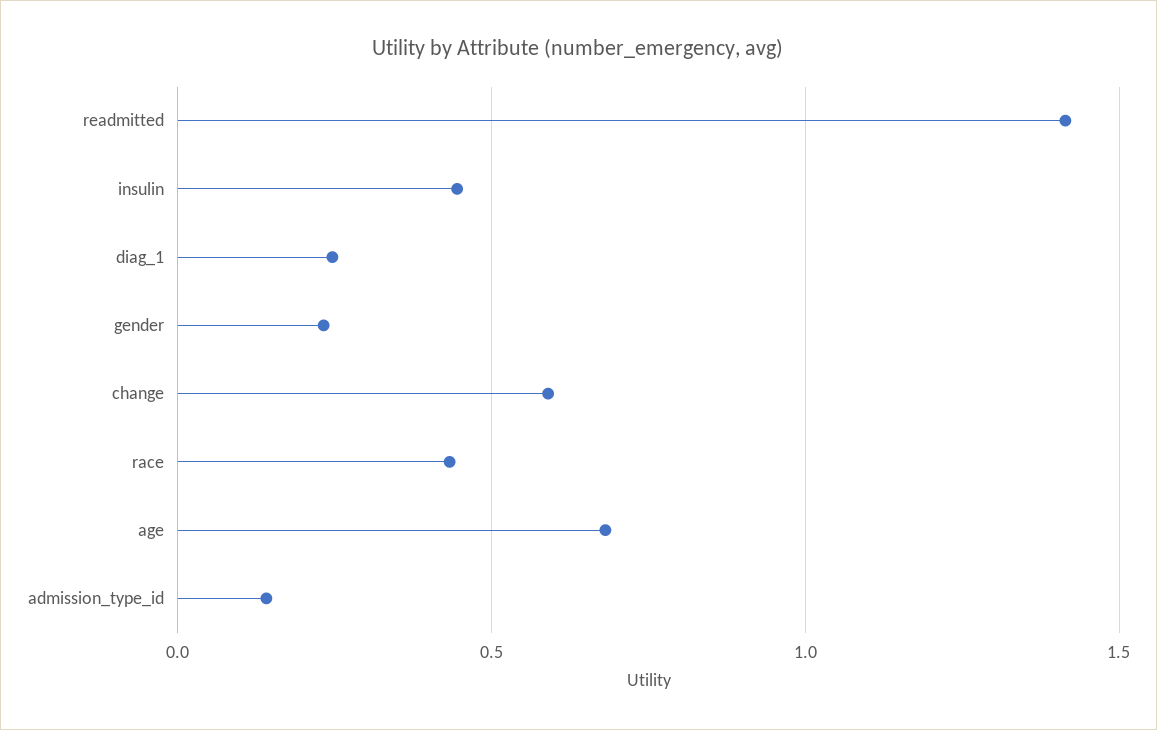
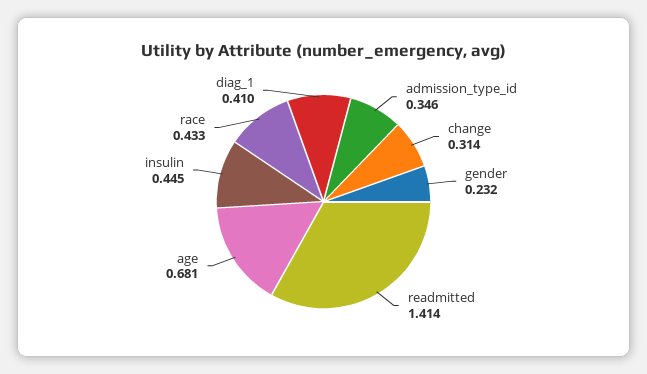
  {
    "readmitted": 1.414,
    "insulin": 0.445,
-   "diag_1": 0.25,
+   "diag_1": 0.41,
    "gender": 0.232,
-   "change": 0.6,
+   "change": 0.314,
    "race": 0.433,
    "age": 0.681,
-   "admission_type_id": 0.15
+   "admission_type_id": 0.346
  }

